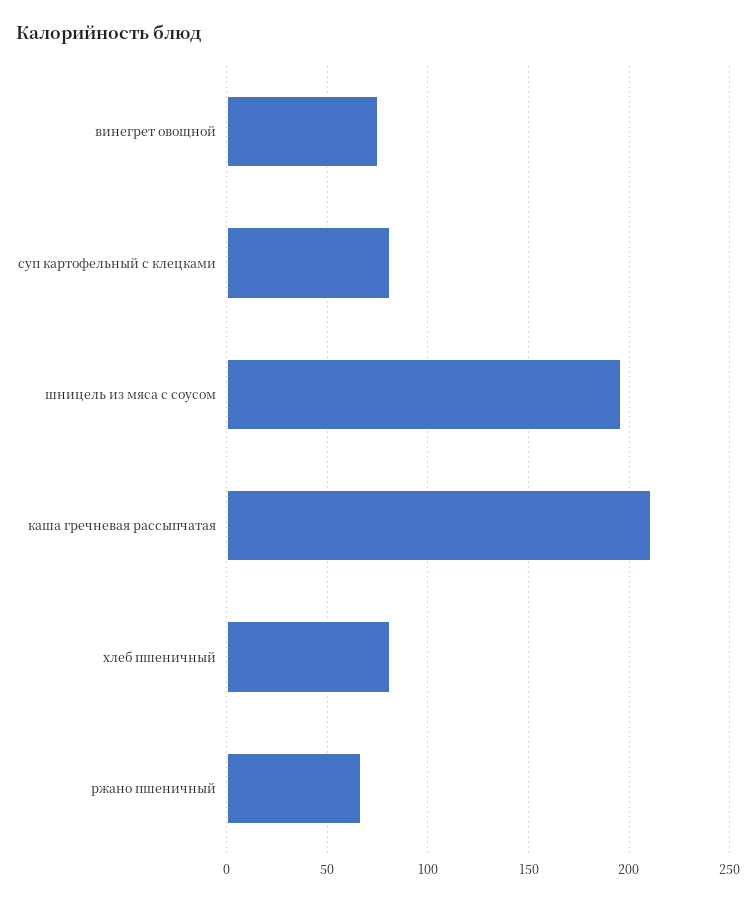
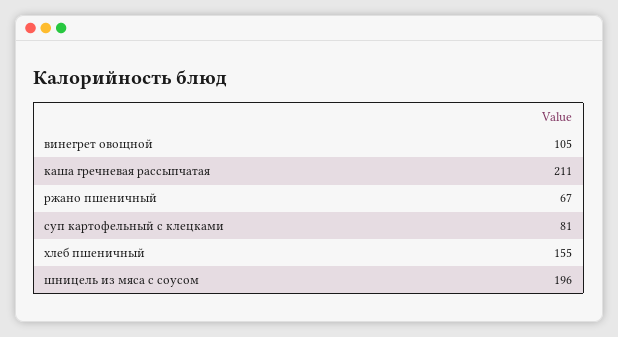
  {
-   "винегрет овощной": 75,
+   "винегрет овощной": 105,
    "суп картофельный с клецками": 81,
    "шницель из мяса с соусом": 196,
    "каша гречневая рассыпчатая": 211,
-   "хлеб пшеничный": 80,
+   "хлеб пшеничный": 155,
    "ржано пшеничный": 67
  }

